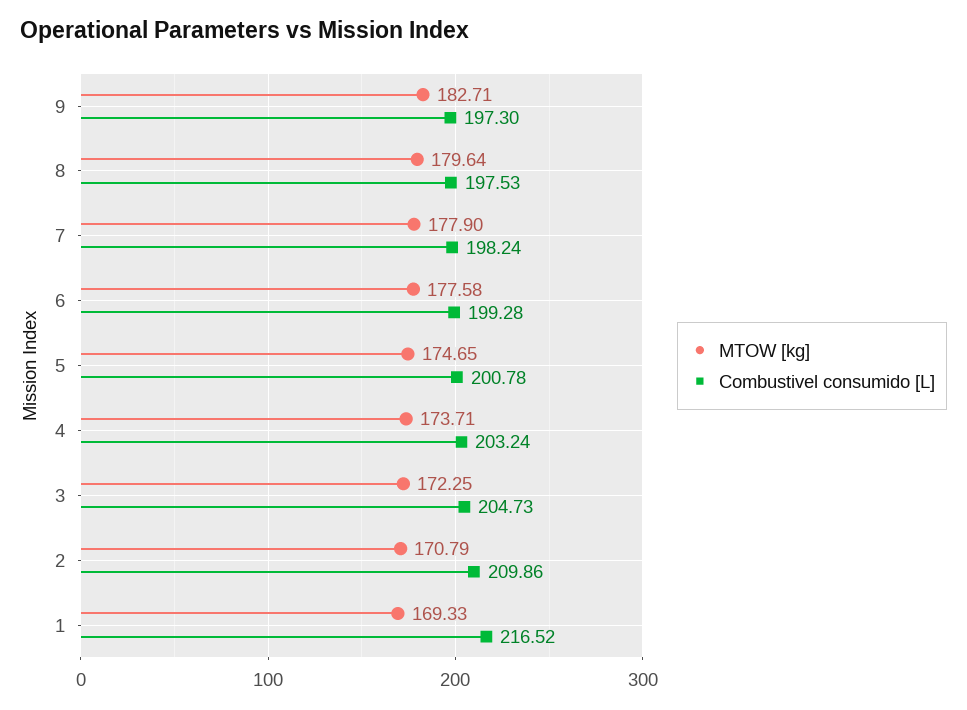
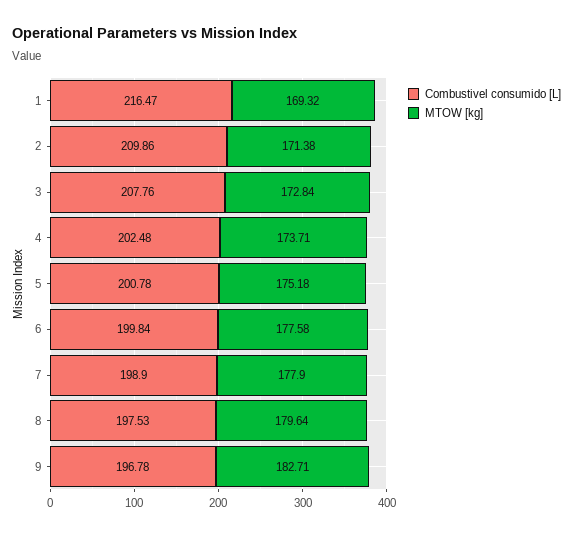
  {
    "MTOW [kg]": {
      "9": 182.71,
      "8": 179.64,
      "7": 177.9,
      "6": 177.58,
-     "5": 174.65,
+     "5": 175.18,
      "4": 173.71,
-     "3": 172.25,
+     "3": 172.84,
-     "2": 170.79,
+     "2": 171.38,
-     "1": 169.33
+     "1": 169.32
    },
    "Combustivel consumido [L]": {
-     "9": 197.3,
+     "9": 196.78,
      "8": 197.53,
-     "7": 198.24,
+     "7": 198.9,
-     "6": 199.28,
+     "6": 199.84,
      "5": 200.78,
-     "4": 203.24,
+     "4": 202.48,
-     "3": 204.73,
+     "3": 207.76,
      "2": 209.86,
-     "1": 216.52
+     "1": 216.47
    }
  }

